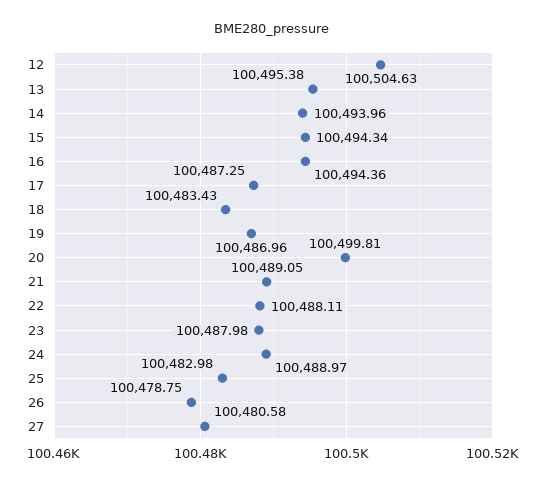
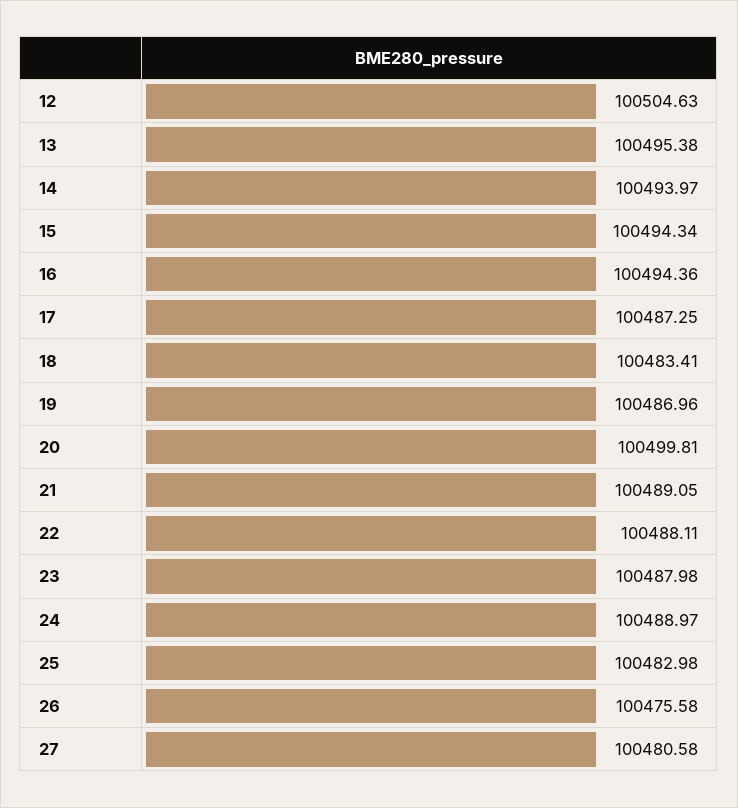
  {
    "12": 100504.63,
    "13": 100495.38,
-   "14": 100493.96,
+   "14": 100493.97,
    "15": 100494.34,
    "16": 100494.36,
    "17": 100487.25,
-   "18": 100483.43,
+   "18": 100483.41,
    "19": 100486.96,
    "20": 100499.81,
    "21": 100489.05,
    "22": 100488.11,
    "23": 100487.98,
    "24": 100488.97,
    "25": 100482.98,
-   "26": 100478.75,
+   "26": 100475.58,
    "27": 100480.58
  }

